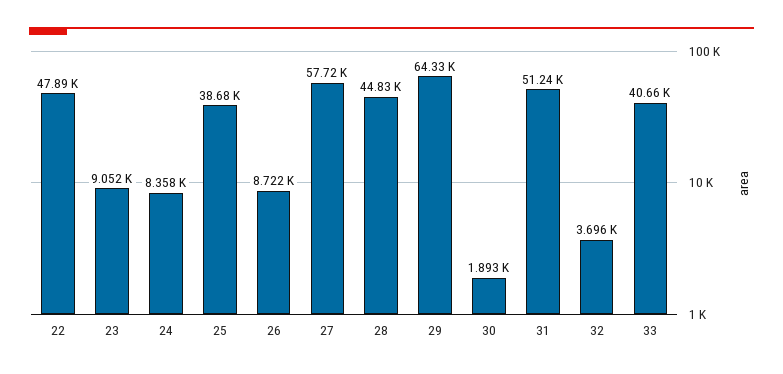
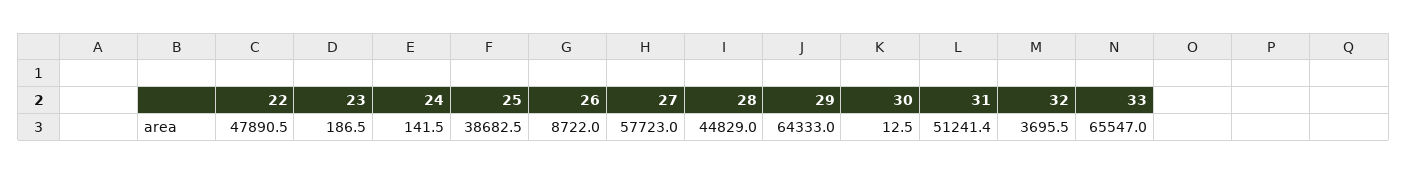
  {
    "22": 47890.5,
-   "23": 9052,
+   "23": 186.5,
-   "24": 8358,
+   "24": 141.5,
    "25": 38682.5,
    "26": 8722,
    "27": 57723,
    "28": 44829,
    "29": 64333,
-   "30": 1893,
+   "30": 12.5,
    "31": 51241.4,
    "32": 3695.5,
-   "33": 40660
+   "33": 65547
  }

